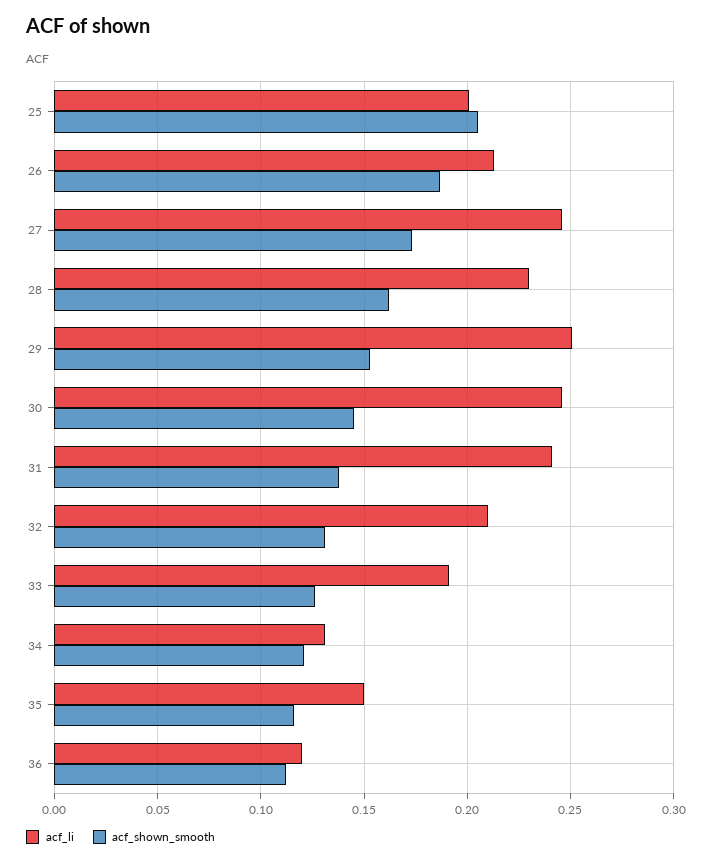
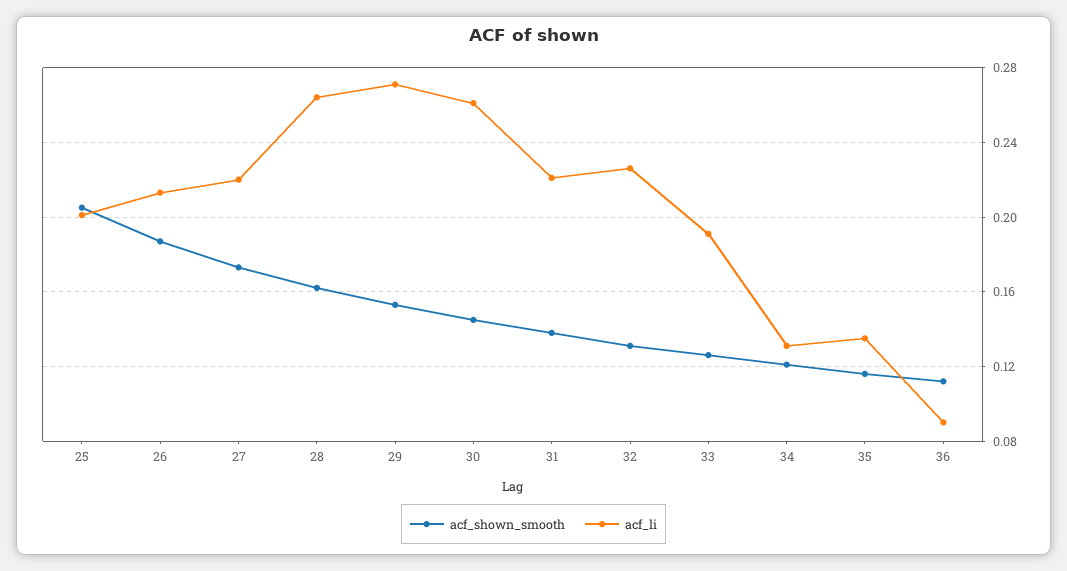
  {
    "acf_li": {
      "25": 0.2,
      "26": 0.215,
-     "27": 0.245,
+     "27": 0.22,
-     "28": 0.23,
+     "28": 0.265,
-     "29": 0.25,
+     "29": 0.27,
-     "30": 0.245,
+     "30": 0.26,
-     "31": 0.24,
+     "31": 0.22,
-     "32": 0.21,
+     "32": 0.225,
      "33": 0.19,
      "34": 0.13,
-     "35": 0.15,
+     "35": 0.135,
-     "36": 0.12
+     "36": 0.09
    },
    "acf_shown_smooth": {
      "25": 0.205,
      "26": 0.185,
      "27": 0.175,
      "28": 0.16,
      "29": 0.155,
      "30": 0.145,
      "31": 0.14,
      "32": 0.13,
      "33": 0.125,
      "34": 0.12,
      "35": 0.115,
      "36": 0.11
    }
  }

